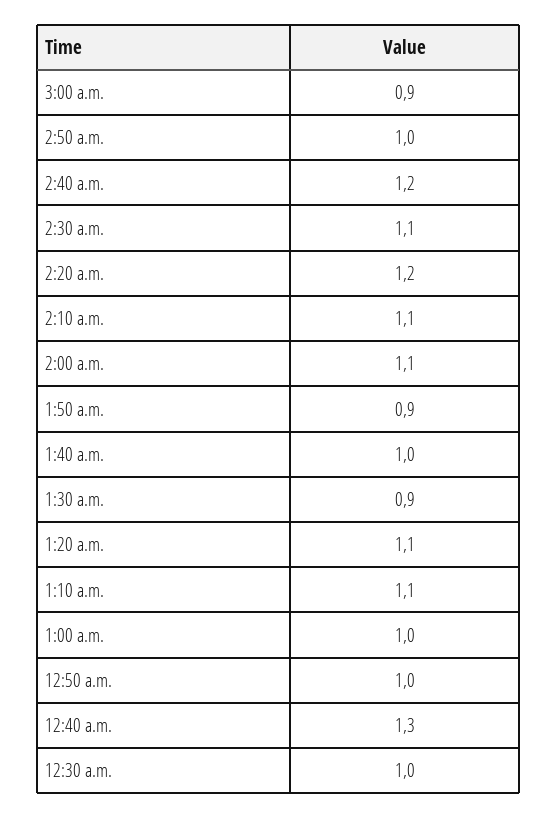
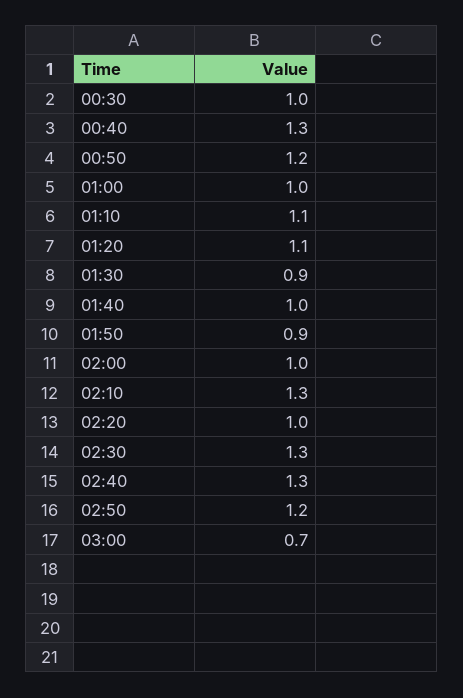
  {
-   "3:00 a.m.": 0.9,
+   "3:00 a.m.": 0.7,
-   "2:50 a.m.": 1,
+   "2:50 a.m.": 1.2,
-   "2:40 a.m.": 1.2,
+   "2:40 a.m.": 1.3,
-   "2:30 a.m.": 1.1,
+   "2:30 a.m.": 1.3,
-   "2:20 a.m.": 1.2,
+   "2:20 a.m.": 1,
-   "2:10 a.m.": 1.1,
+   "2:10 a.m.": 1.3,
-   "2:00 a.m.": 1.1,
+   "2:00 a.m.": 1,
    "1:50 a.m.": 0.9,
    "1:40 a.m.": 1,
    "1:30 a.m.": 0.9,
    "1:20 a.m.": 1.1,
    "1:10 a.m.": 1.1,
    "1:00 a.m.": 1,
-   "12:50 a.m.": 1,
+   "12:50 a.m.": 1.2,
    "12:40 a.m.": 1.3,
    "12:30 a.m.": 1
  }

